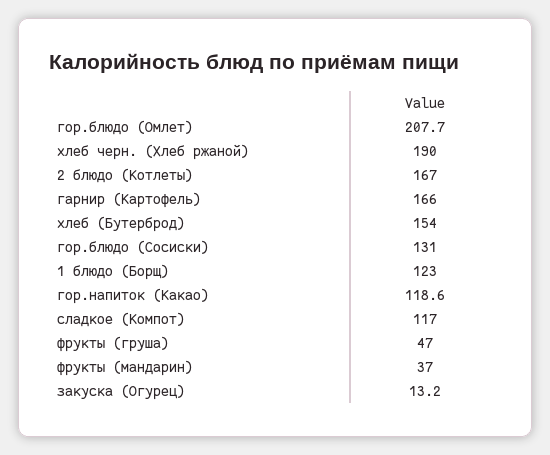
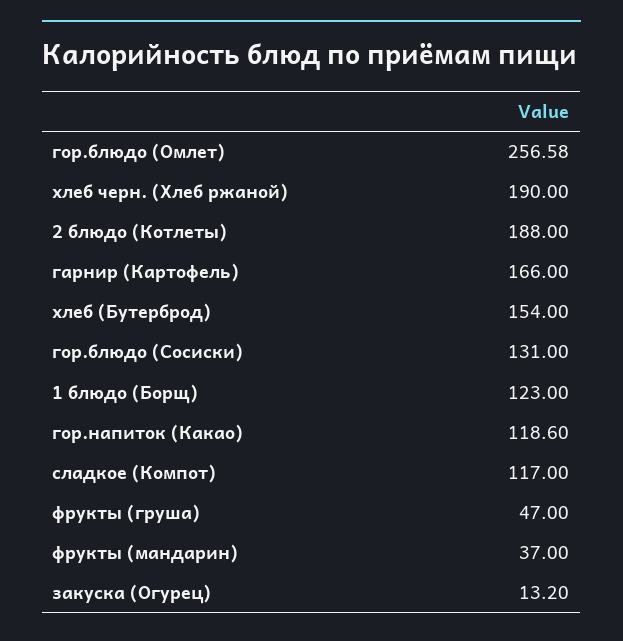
  {
-   "гор.блюдо (Омлет)": 207.7,
+   "гор.блюдо (Омлет)": 256.58,
    "хлеб черн. (Хлеб ржаной)": 190,
-   "2 блюдо (Котлеты)": 167,
+   "2 блюдо (Котлеты)": 188,
    "гарнир (Картофель)": 166,
    "хлеб (Бутерброд)": 154,
    "гор.блюдо (Сосиски)": 131,
    "1 блюдо (Борщ)": 123,
    "гор.напиток (Какао)": 118.6,
    "сладкое (Компот)": 117,
    "фрукты (груша)": 47,
    "фрукты (мандарин)": 37,
    "закуска (Огурец)": 13.2
  }

